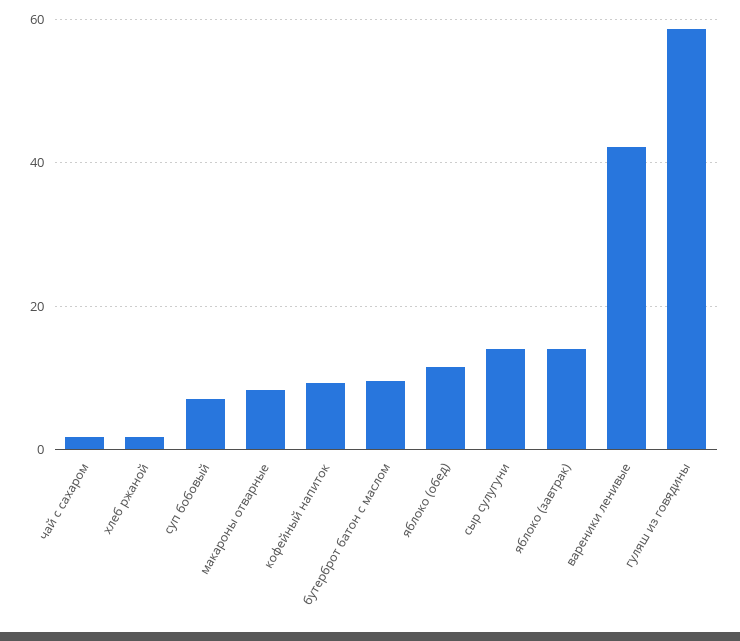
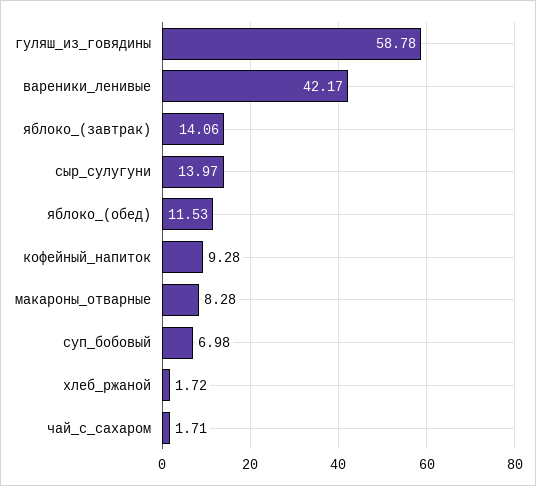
  {
    "чай с сахаром": 1.71,
    "хлеб ржаной": 1.72,
    "суп бобовый": 6.98,
    "макароны отварные": 8.28,
    "кофейный напиток": 9.28,
-   "бутерброт батон с маслом": 10,
    "яблоко (обед)": 11.53,
    "сыр сулугуни": 13.97,
    "яблоко (завтрак)": 14.06,
    "вареники ленивые": 42.17,
    "гуляш из говядины": 58.78
  }

